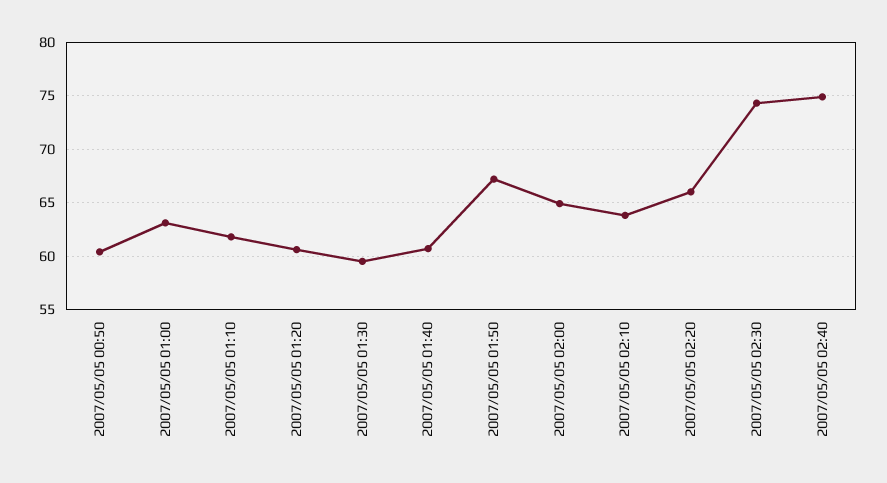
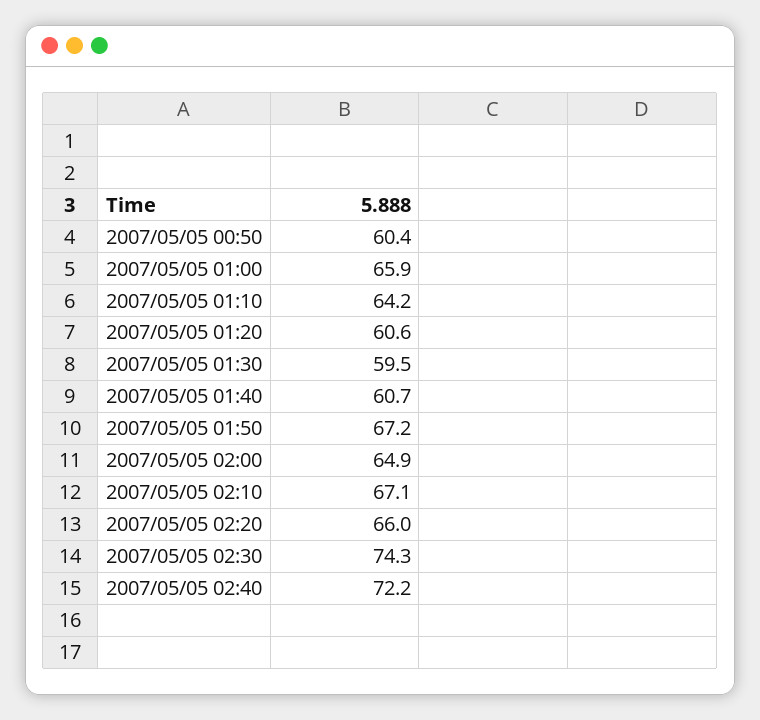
  {
    "2007/05/05 00:50": 60.4,
-   "2007/05/05 01:00": 63,
+   "2007/05/05 01:00": 65.9,
-   "2007/05/05 01:10": 62,
+   "2007/05/05 01:10": 64.2,
    "2007/05/05 01:20": 60.6,
    "2007/05/05 01:30": 59.5,
    "2007/05/05 01:40": 60.7,
    "2007/05/05 01:50": 67.2,
    "2007/05/05 02:00": 64.9,
-   "2007/05/05 02:10": 64,
+   "2007/05/05 02:10": 67.1,
    "2007/05/05 02:20": 66,
    "2007/05/05 02:30": 74.3,
-   "2007/05/05 02:40": 75
+   "2007/05/05 02:40": 72.2
  }

